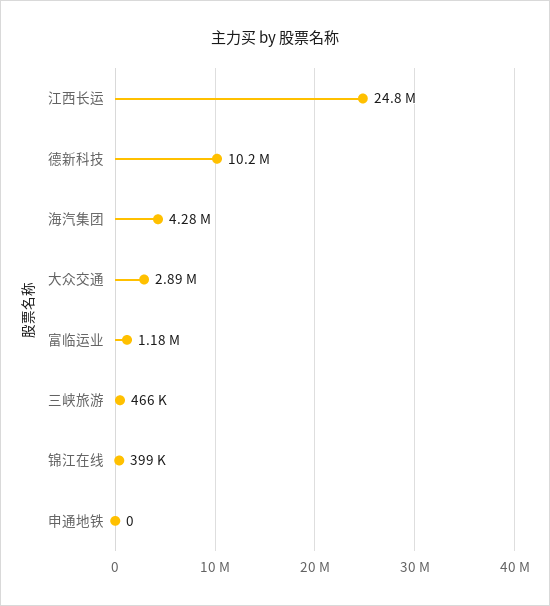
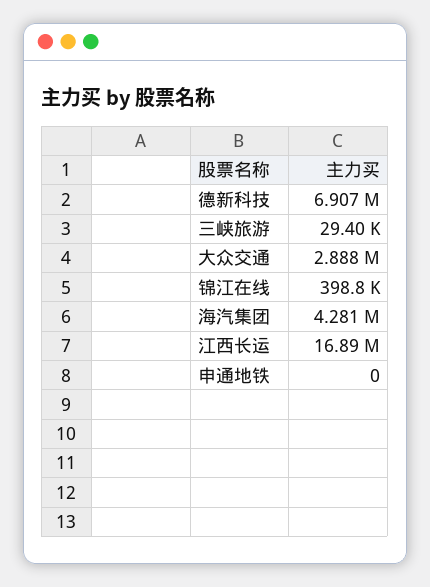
  {
-   "江西长运": 24800000,
+   "江西长运": 16890000,
-   "德新科技": 10200000,
+   "德新科技": 6907000,
    "海汽集团": 4281000,
    "大众交通": 2888000,
-   "富临运业": 1180000,
-   "三峡旅游": 466000,
+   "三峡旅游": 29400,
    "锦江在线": 398800,
    "申通地铁": 0
  }

